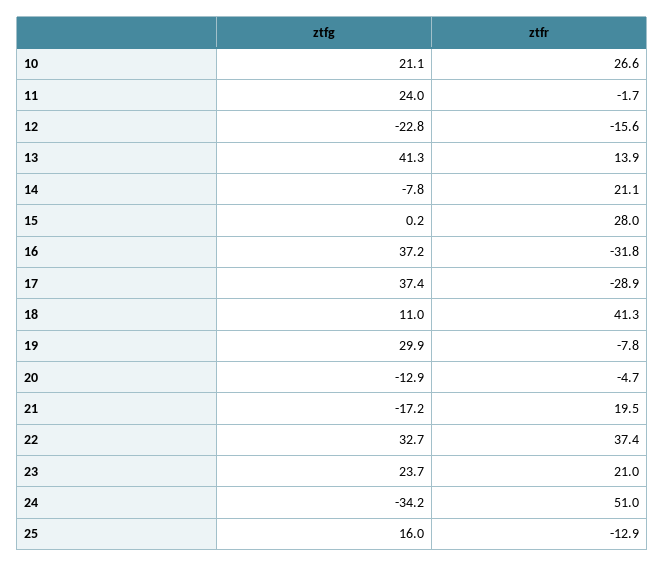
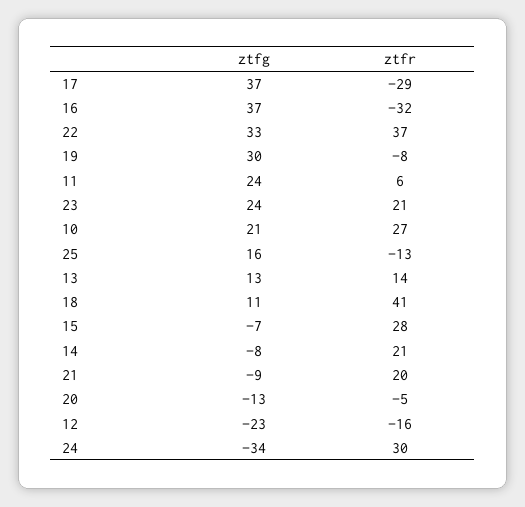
  {
    "ztfg": {
      "10": 21.1,
      "11": 24,
      "12": -22.8,
-     "13": 41.3,
+     "13": 13,
      "14": -7.8,
-     "15": 0.2,
+     "15": -7,
      "16": 37.2,
      "17": 37.4,
      "18": 11,
      "19": 29.9,
      "20": -12.9,
-     "21": -17.2,
+     "21": -9,
      "22": 32.7,
      "23": 23.7,
      "24": -34.2,
      "25": 16
    },
    "ztfr": {
      "10": 26.6,
-     "11": -1.7,
+     "11": 6,
      "12": -15.6,
      "13": 13.9,
      "14": 21.1,
      "15": 28,
      "16": -31.8,
      "17": -28.9,
      "18": 41.3,
      "19": -7.8,
      "20": -4.7,
      "21": 19.5,
      "22": 37.4,
      "23": 21,
-     "24": 51,
+     "24": 30,
      "25": -12.9
    }
  }

